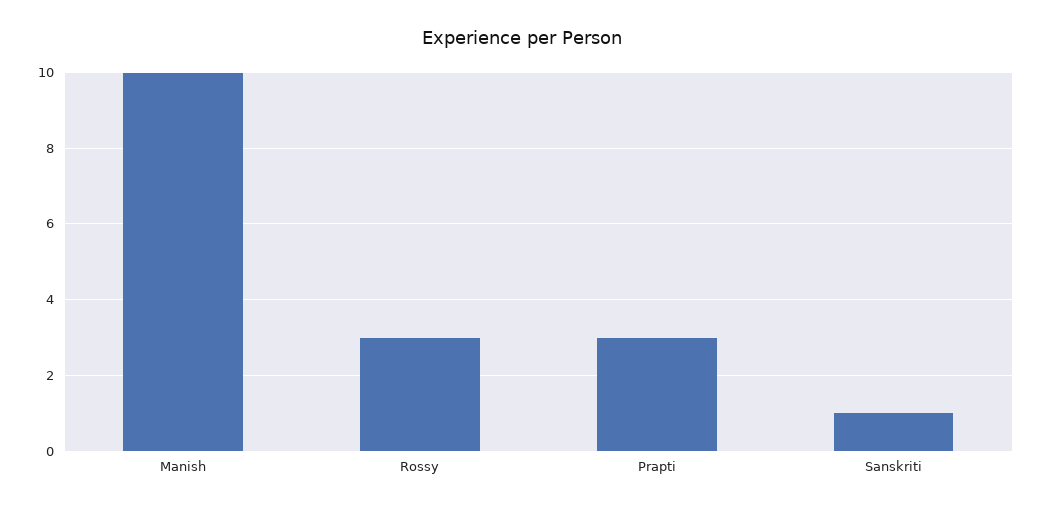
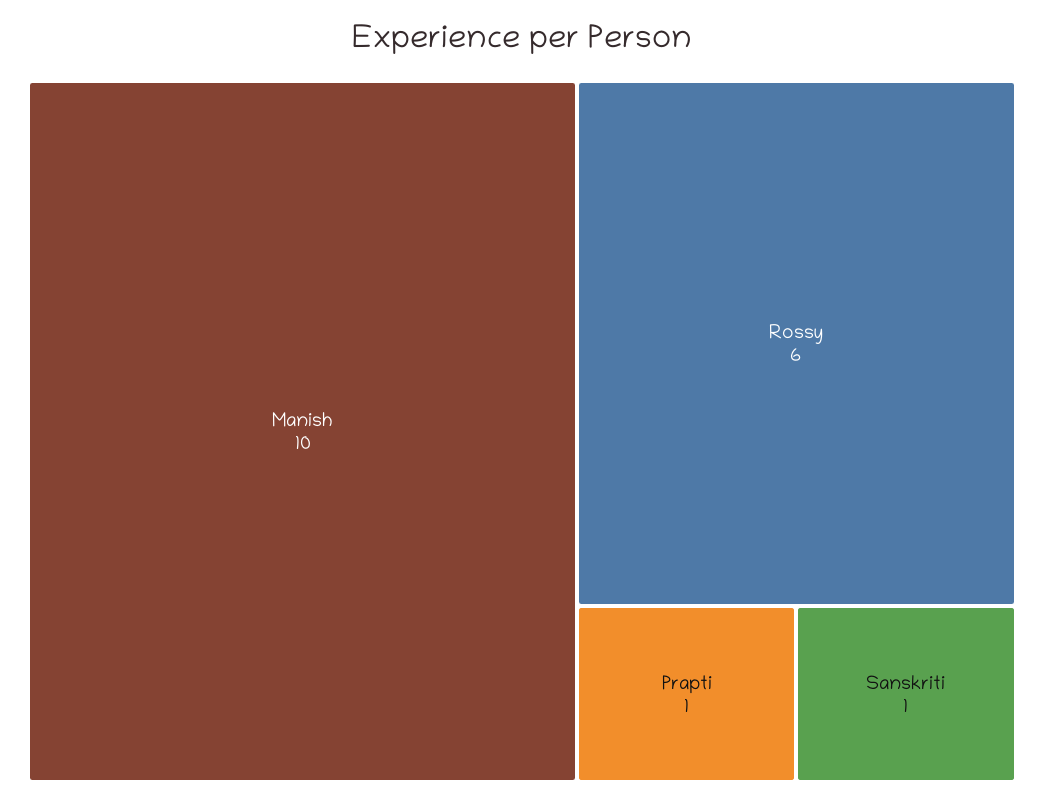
  {
    "Manish": 10,
-   "Rossy": 3,
+   "Rossy": 6,
-   "Prapti": 3,
+   "Prapti": 1,
    "Sanskriti": 1
  }

